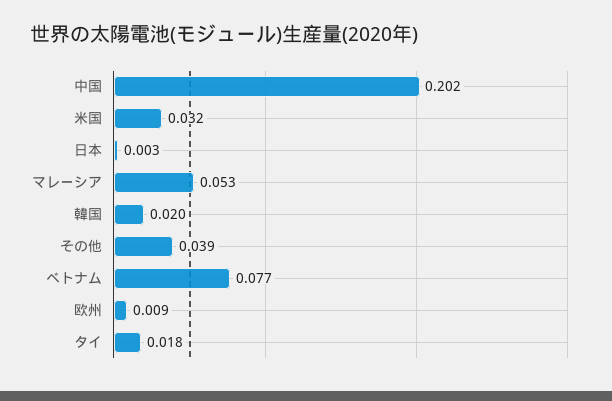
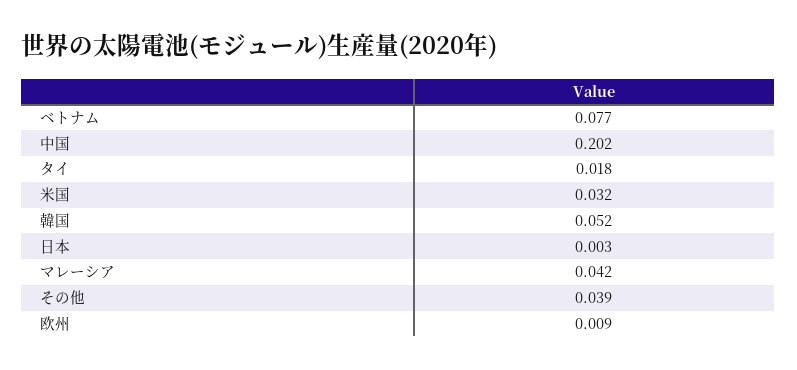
  {
    "中国": 0.202,
    "米国": 0.032,
    "日本": 0.003,
-   "マレーシア": 0.053,
+   "マレーシア": 0.042,
-   "韓国": 0.02,
+   "韓国": 0.052,
    "その他": 0.039,
    "ベトナム": 0.077,
    "欧州": 0.009,
    "タイ": 0.018
  }

